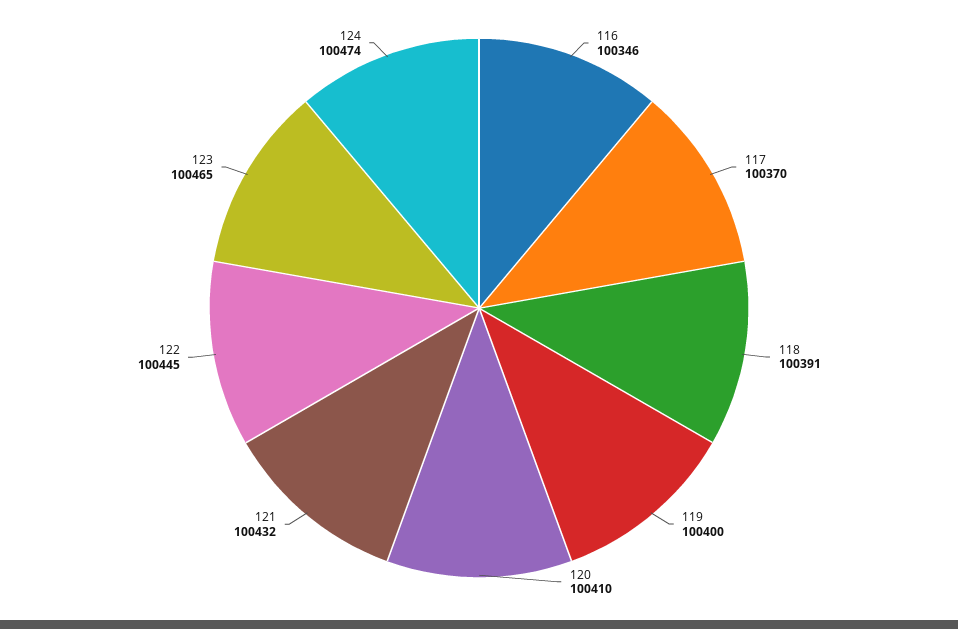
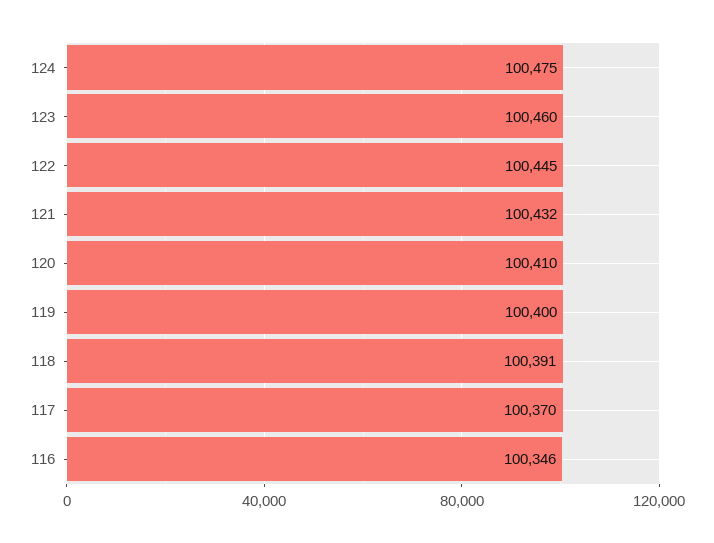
  {
    "116": 100346,
    "117": 100370,
    "118": 100391,
    "119": 100400,
    "120": 100410,
    "121": 100432,
    "122": 100445,
-   "123": 100465,
+   "123": 100460,
-   "124": 100474
+   "124": 100475
  }

